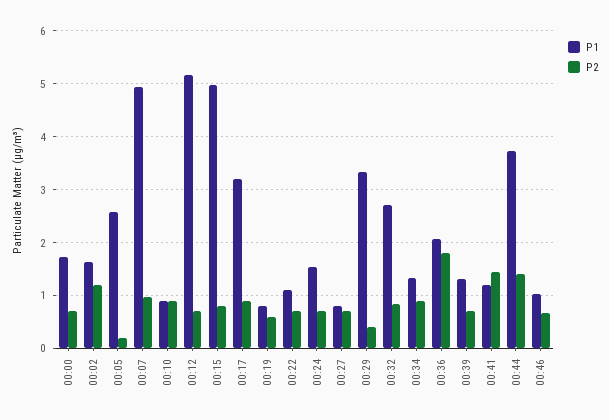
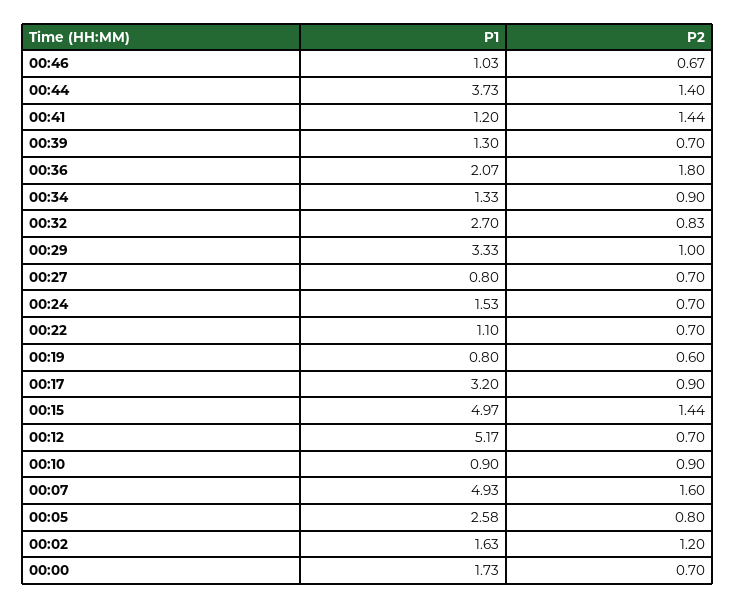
  {
    "P1": {
      "00:00": 1.73,
      "00:02": 1.63,
      "00:05": 2.58,
      "00:07": 4.93,
      "00:10": 0.9,
      "00:12": 5.17,
      "00:15": 4.97,
      "00:17": 3.2,
      "00:19": 0.8,
      "00:22": 1.1,
      "00:24": 1.53,
      "00:27": 0.8,
      "00:29": 3.33,
      "00:32": 2.7,
      "00:34": 1.33,
      "00:36": 2.07,
      "00:39": 1.3,
      "00:41": 1.2,
      "00:44": 3.73,
      "00:46": 1.03
    },
    "P2": {
      "00:00": 0.7,
      "00:02": 1.2,
-     "00:05": 0.2,
+     "00:05": 0.8,
-     "00:07": 1,
+     "00:07": 1.6,
      "00:10": 0.9,
      "00:12": 0.7,
-     "00:15": 0.8,
+     "00:15": 1.44,
      "00:17": 0.9,
      "00:19": 0.6,
      "00:22": 0.7,
      "00:24": 0.7,
      "00:27": 0.7,
-     "00:29": 0.4,
+     "00:29": 1,
      "00:32": 0.83,
      "00:34": 0.9,
      "00:36": 1.8,
      "00:39": 0.7,
      "00:41": 1.44,
      "00:44": 1.4,
      "00:46": 0.67
    }
  }

